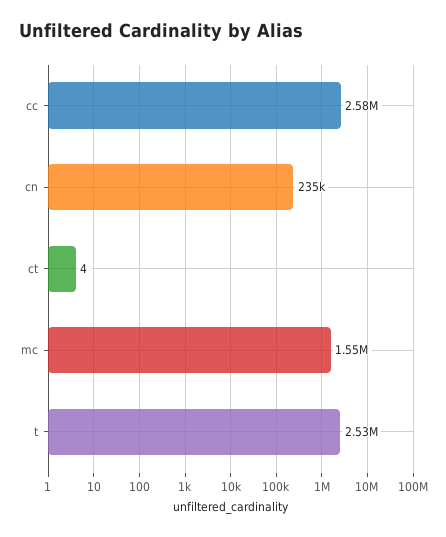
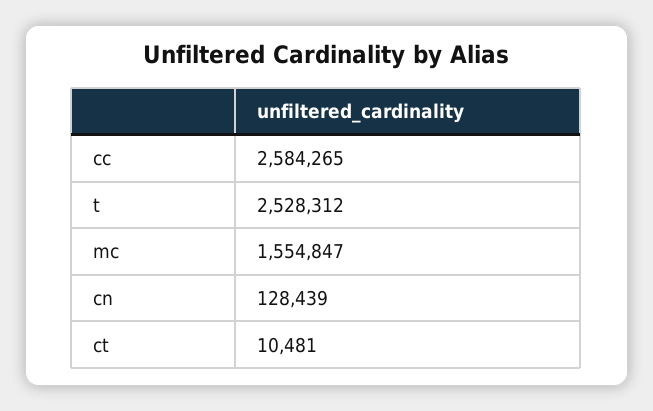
  {
    "cc": 2584265,
-   "cn": 235000,
+   "cn": 128439,
-   "ct": 4,
+   "ct": 10481,
    "mc": 1554847,
    "t": 2528312
  }

